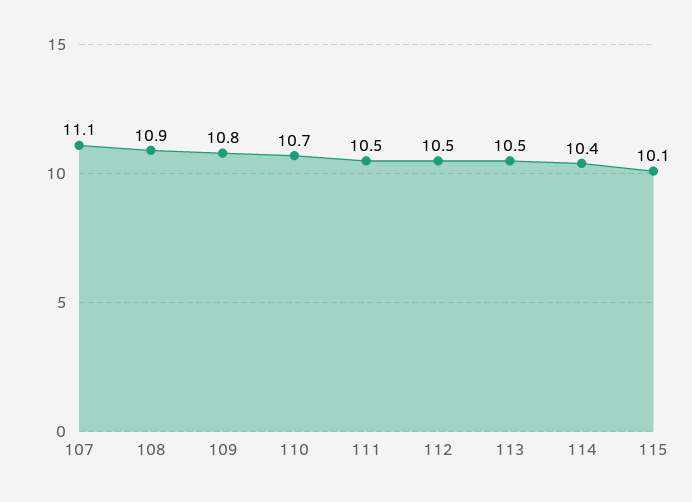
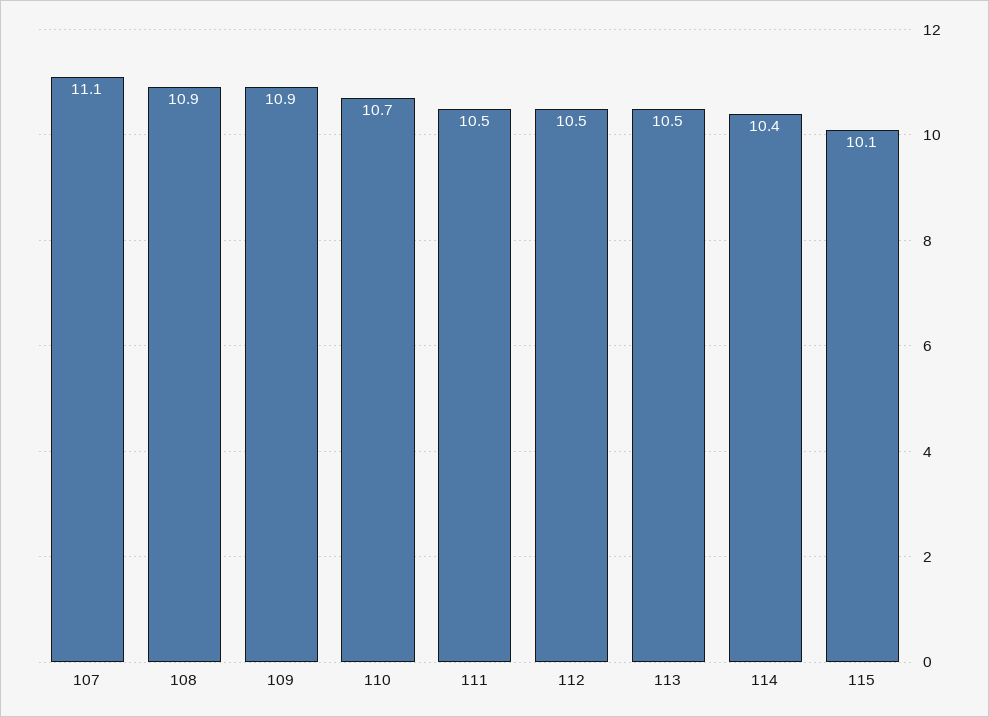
  {
    "107": 11.1,
    "108": 10.9,
-   "109": 10.8,
+   "109": 10.9,
    "110": 10.7,
    "111": 10.5,
    "112": 10.5,
    "113": 10.5,
    "114": 10.4,
    "115": 10.1
  }

